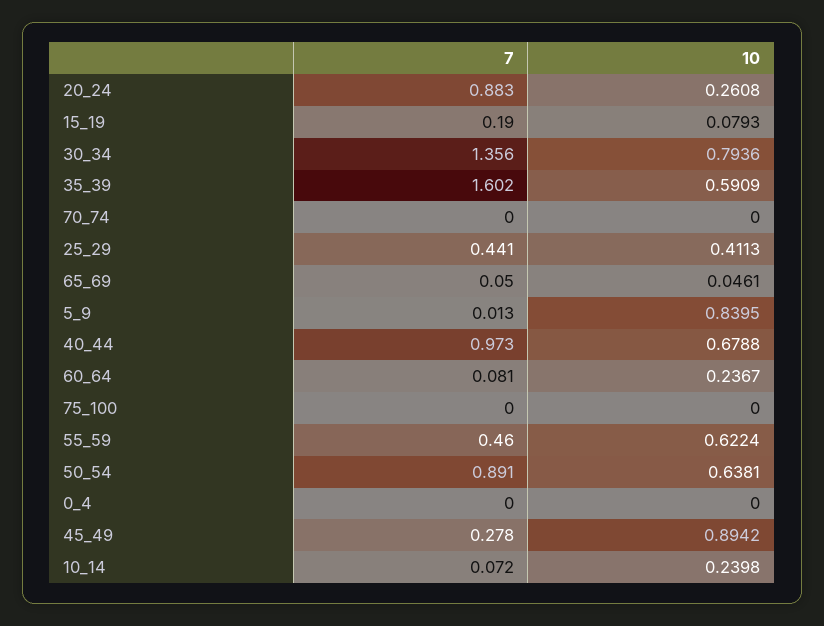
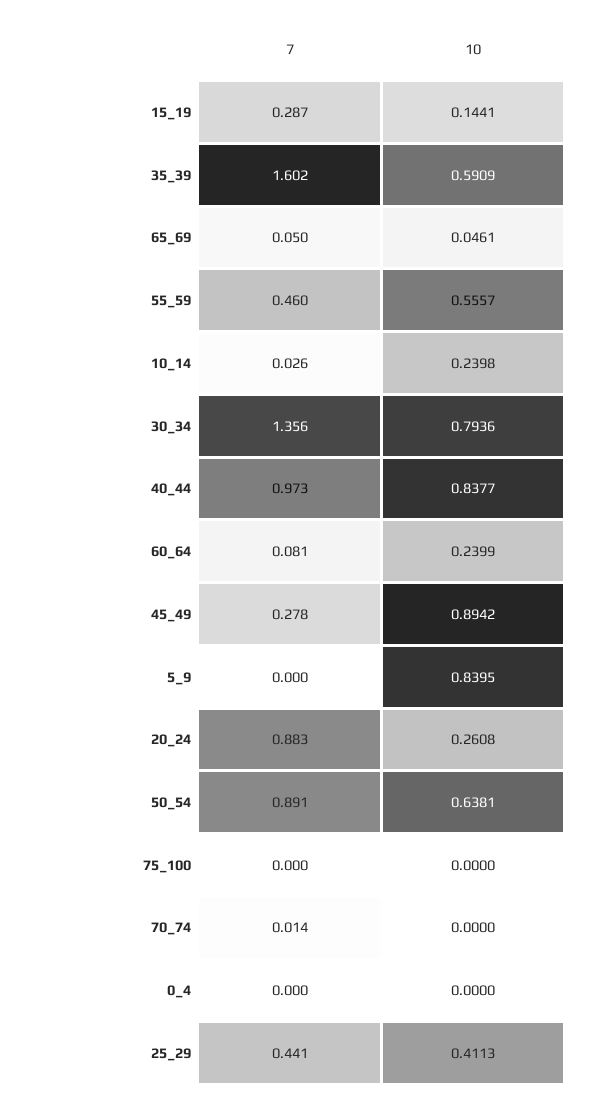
  {
    "7": {
      "20_24": 0.883,
-     "15_19": 0.19,
+     "15_19": 0.287,
      "30_34": 1.356,
      "35_39": 1.602,
-     "70_74": 0,
+     "70_74": 0.014,
      "25_29": 0.441,
      "65_69": 0.05,
-     "5_9": 0.013,
+     "5_9": 0,
      "40_44": 0.973,
      "60_64": 0.081,
      "75_100": 0,
      "55_59": 0.46,
      "50_54": 0.891,
      "0_4": 0,
      "45_49": 0.278,
-     "10_14": 0.072
+     "10_14": 0.026
    },
    "10": {
      "20_24": 0.2608,
-     "15_19": 0.0793,
+     "15_19": 0.1441,
      "30_34": 0.7936,
      "35_39": 0.5909,
      "70_74": 0,
      "25_29": 0.4113,
      "65_69": 0.0461,
      "5_9": 0.8395,
-     "40_44": 0.6788,
+     "40_44": 0.8377,
-     "60_64": 0.2367,
+     "60_64": 0.2399,
      "75_100": 0,
-     "55_59": 0.6224,
+     "55_59": 0.5557,
      "50_54": 0.6381,
      "0_4": 0,
      "45_49": 0.8942,
      "10_14": 0.2398
    }
  }

